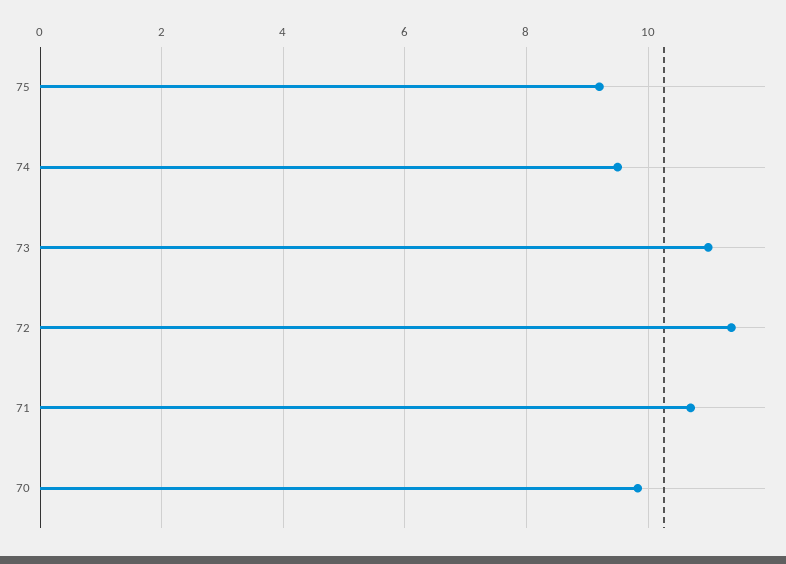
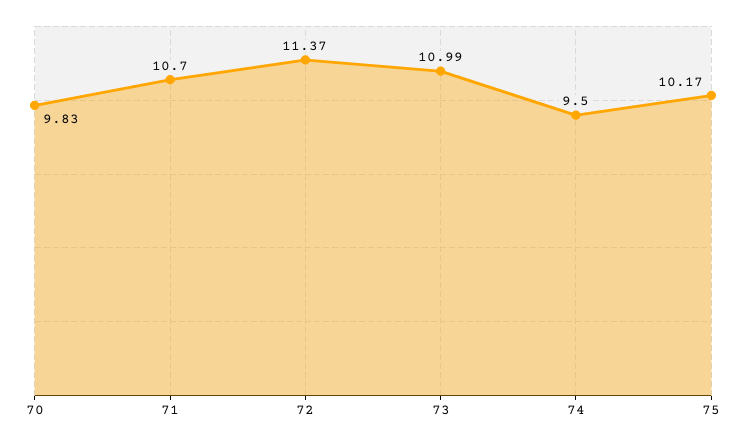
  {
-   "75": 9.2,
+   "75": 10.17,
    "74": 9.5,
    "73": 10.99,
    "72": 11.37,
    "71": 10.7,
    "70": 9.83
  }

